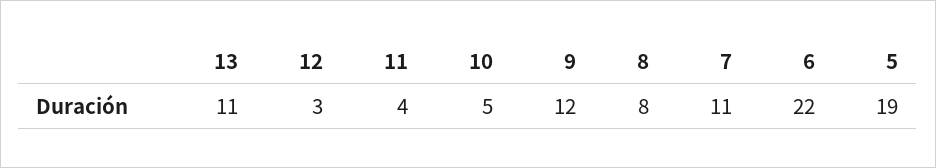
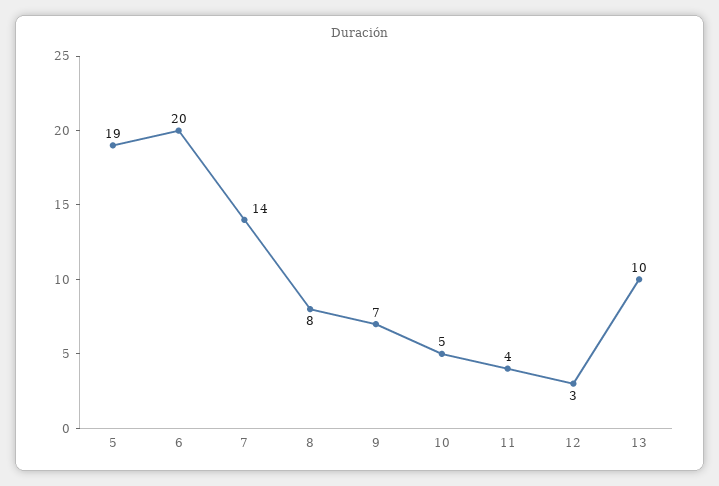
  {
-   "13": 11,
+   "13": 10,
    "12": 3,
    "11": 4,
    "10": 5,
-   "9": 12,
+   "9": 7,
    "8": 8,
-   "7": 11,
+   "7": 14,
-   "6": 22,
+   "6": 20,
    "5": 19
  }

